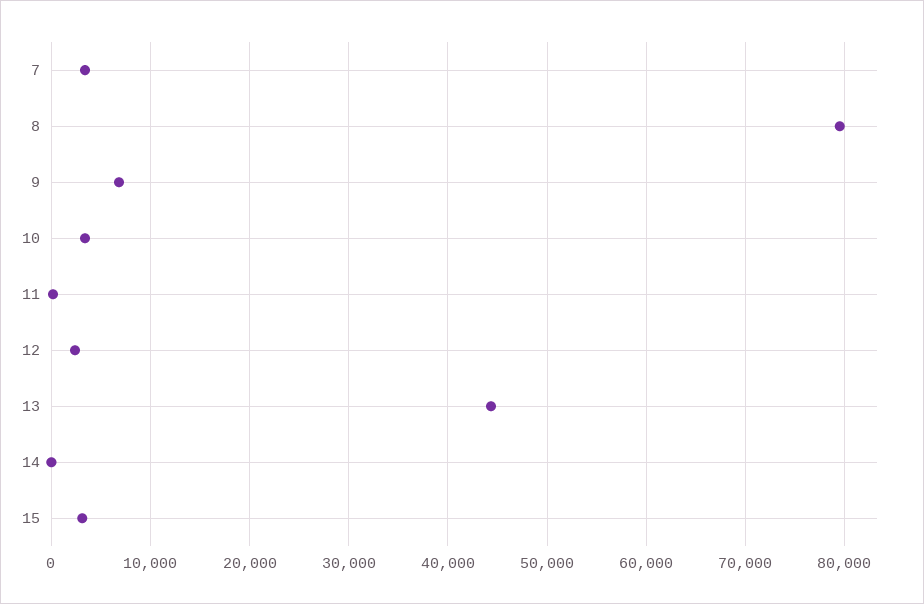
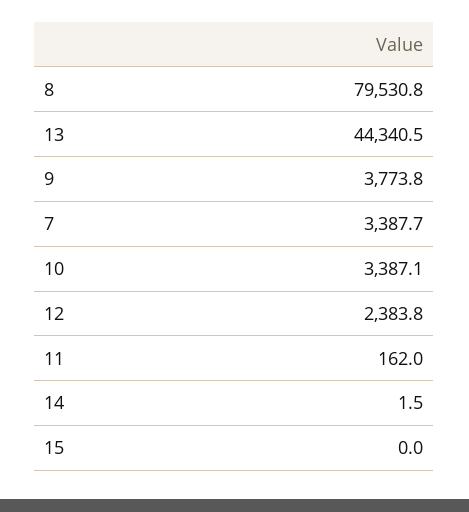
  {
    "7": 3387.7,
    "8": 79530.8,
-   "9": 7000,
+   "9": 3773.8,
    "10": 3387.1,
    "11": 162,
    "12": 2383.8,
    "13": 44340.5,
    "14": 1.5,
-   "15": 3000
+   "15": 0
  }

